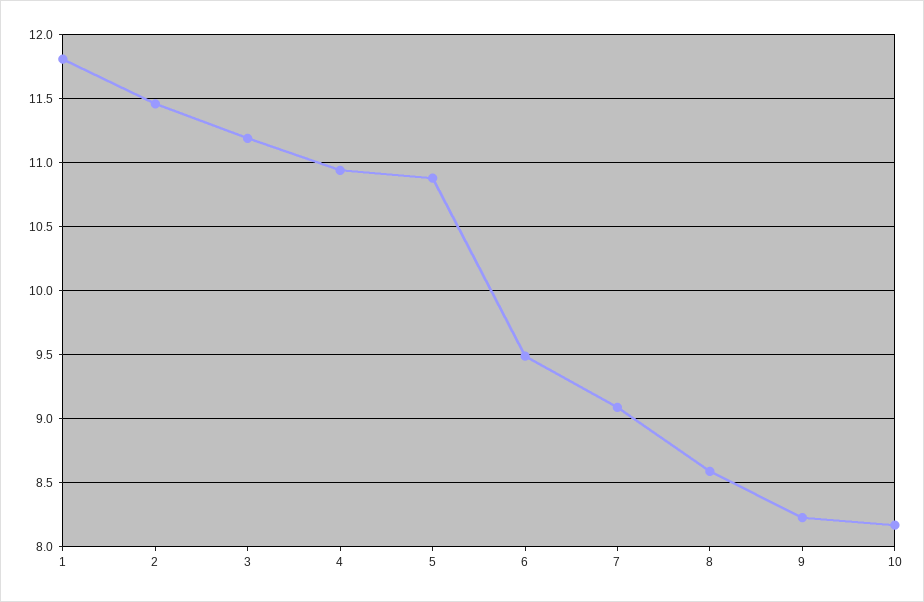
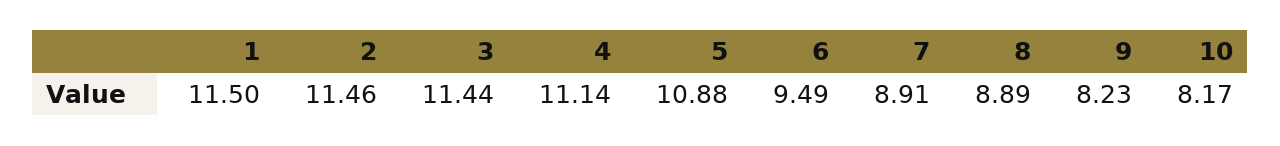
  {
-   "1": 11.8,
+   "1": 11.5,
    "2": 11.46,
-   "3": 11.2,
+   "3": 11.44,
-   "4": 10.95,
+   "4": 11.14,
    "5": 10.88,
    "6": 9.49,
-   "7": 9.1,
+   "7": 8.91,
-   "8": 8.6,
+   "8": 8.89,
    "9": 8.23,
    "10": 8.17
  }

